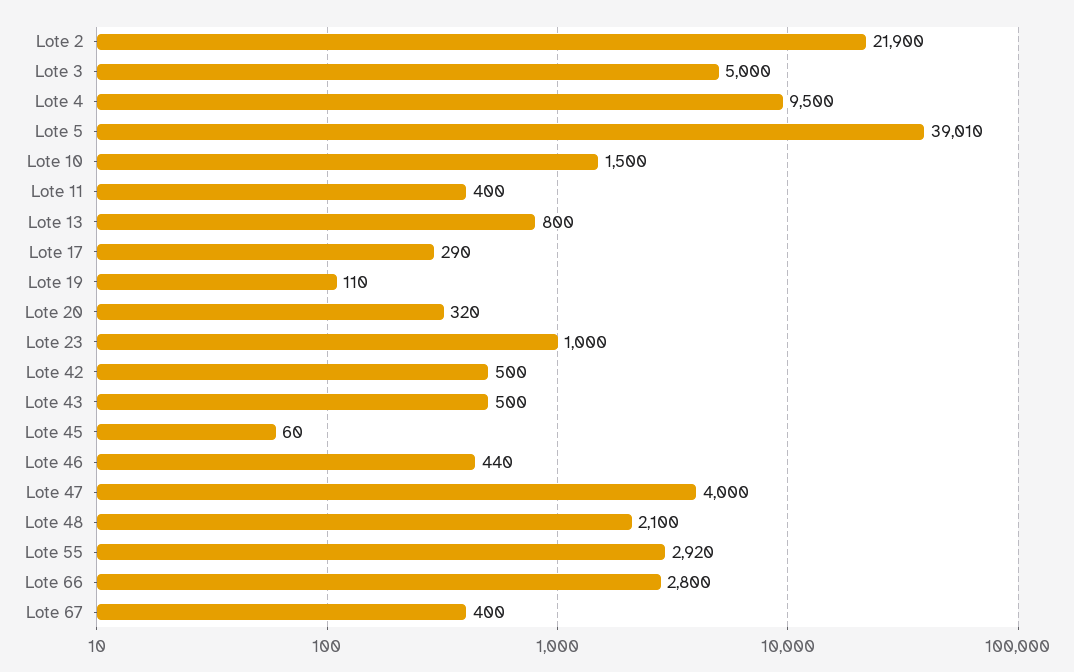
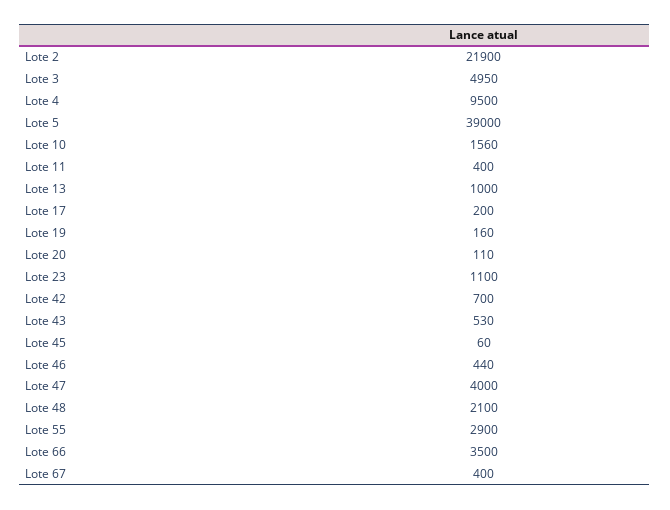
  {
    "Lote 2": 21900,
-   "Lote 3": 5000,
+   "Lote 3": 4950,
    "Lote 4": 9500,
-   "Lote 5": 39010,
+   "Lote 5": 39000,
-   "Lote 10": 1500,
+   "Lote 10": 1560,
    "Lote 11": 400,
-   "Lote 13": 800,
+   "Lote 13": 1000,
-   "Lote 17": 290,
+   "Lote 17": 200,
-   "Lote 19": 110,
+   "Lote 19": 160,
-   "Lote 20": 320,
+   "Lote 20": 110,
-   "Lote 23": 1000,
+   "Lote 23": 1100,
-   "Lote 42": 500,
+   "Lote 42": 700,
-   "Lote 43": 500,
+   "Lote 43": 530,
    "Lote 45": 60,
    "Lote 46": 440,
    "Lote 47": 4000,
    "Lote 48": 2100,
-   "Lote 55": 2920,
+   "Lote 55": 2900,
-   "Lote 66": 2800,
+   "Lote 66": 3500,
    "Lote 67": 400
  }

